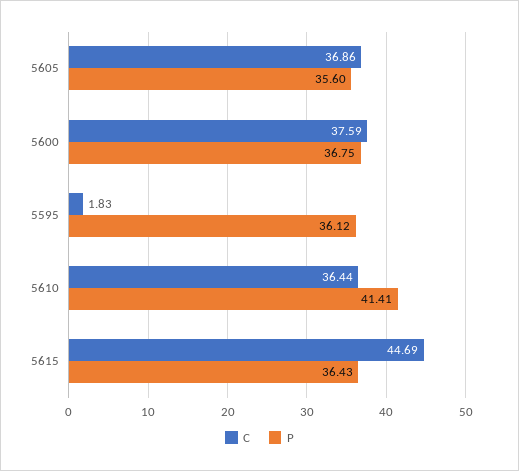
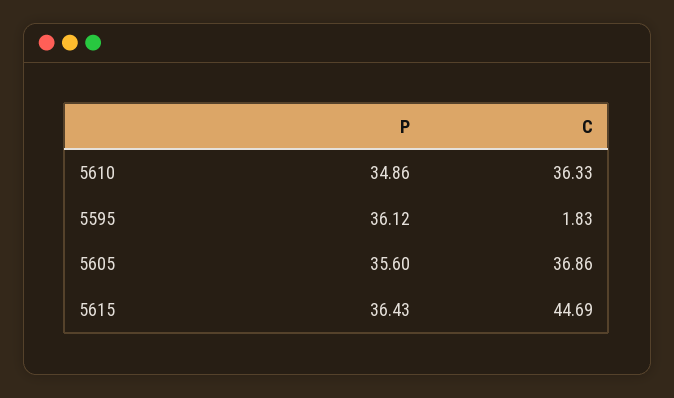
  {
    "C": {
      "5605": 36.86,
-     "5600": 37.59,
      "5595": 1.83,
-     "5610": 36.44,
+     "5610": 36.33,
      "5615": 44.69
    },
    "P": {
      "5605": 35.6,
-     "5600": 36.75,
      "5595": 36.12,
-     "5610": 41.41,
+     "5610": 34.86,
      "5615": 36.43
    }
  }

